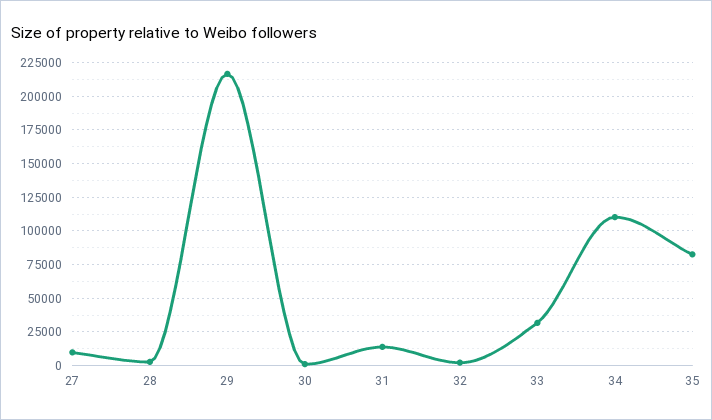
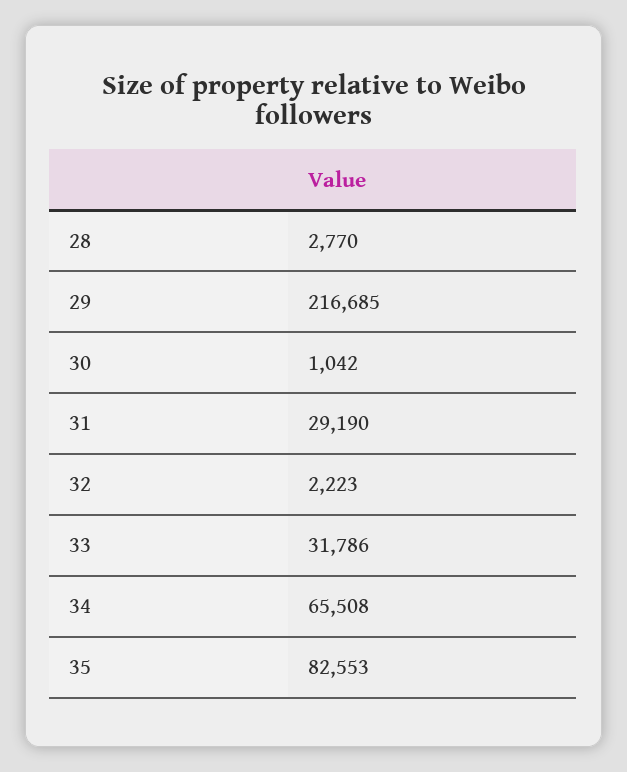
  {
-   "27": 10000,
    "28": 2770,
    "29": 216685,
    "30": 1042,
-   "31": 15000,
+   "31": 29190,
    "32": 2223,
    "33": 31786,
-   "34": 110000,
+   "34": 65508,
    "35": 82553
  }

